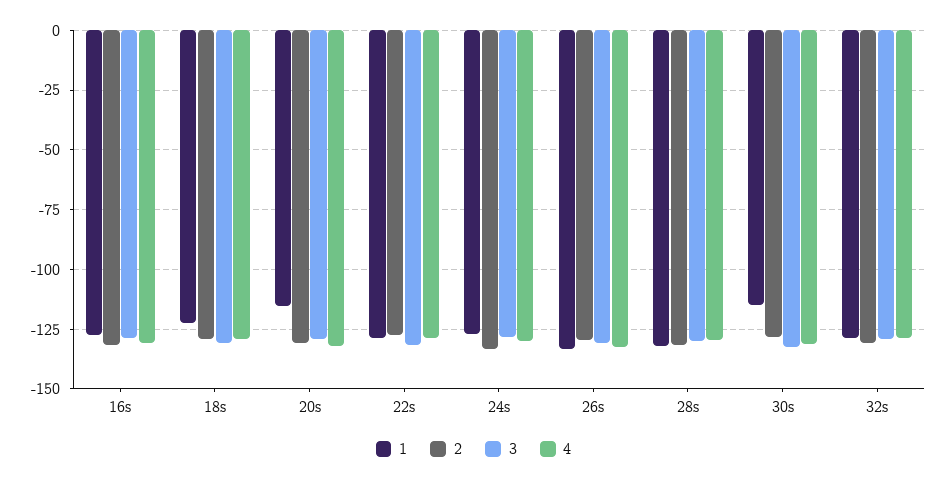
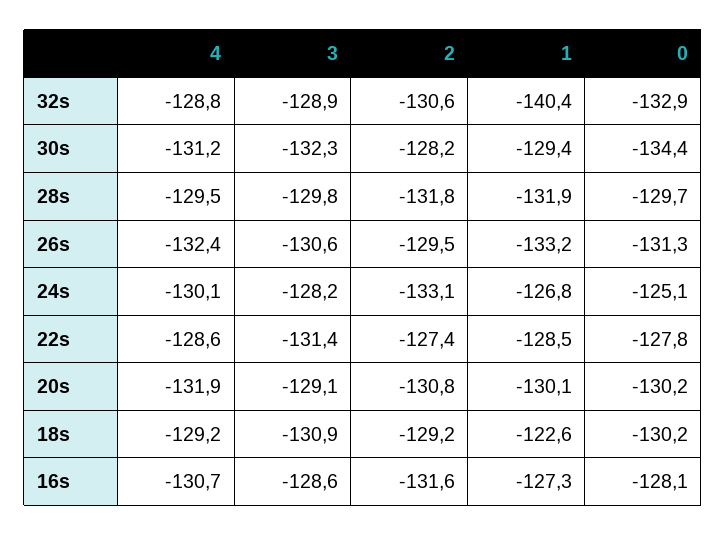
  {
    "1": {
      "16s": -127.3,
      "18s": -122.6,
-     "20s": -115,
+     "20s": -130.1,
      "22s": -128.5,
      "24s": -126.8,
      "26s": -133.2,
      "28s": -131.9,
-     "30s": -115,
+     "30s": -129.4,
-     "32s": -130
+     "32s": -140.4
    },
    "2": {
      "16s": -131.6,
      "18s": -129.2,
      "20s": -130.8,
      "22s": -127.4,
      "24s": -133.1,
      "26s": -129.5,
      "28s": -131.8,
      "30s": -128.2,
      "32s": -130.6
    },
    "3": {
      "16s": -128.6,
      "18s": -130.9,
      "20s": -129.1,
      "22s": -131.4,
      "24s": -128.2,
      "26s": -130.6,
      "28s": -129.8,
      "30s": -132.3,
      "32s": -128.9
    },
    "4": {
      "16s": -130.7,
      "18s": -129.2,
      "20s": -131.9,
      "22s": -128.6,
      "24s": -130.1,
      "26s": -132.4,
      "28s": -129.5,
      "30s": -131.2,
      "32s": -128.8
-   }
+   },
+   "0": {
+     "32s": -132.9,
+     "30s": -134.4,
+     "28s": -129.7,
+     "26s": -131.3,
+     "24s": -125.1,
+     "22s": -127.8,
+     "20s": -130.2,
+     "18s": -130.2,
+     "16s": -128.1
+   }
  }

